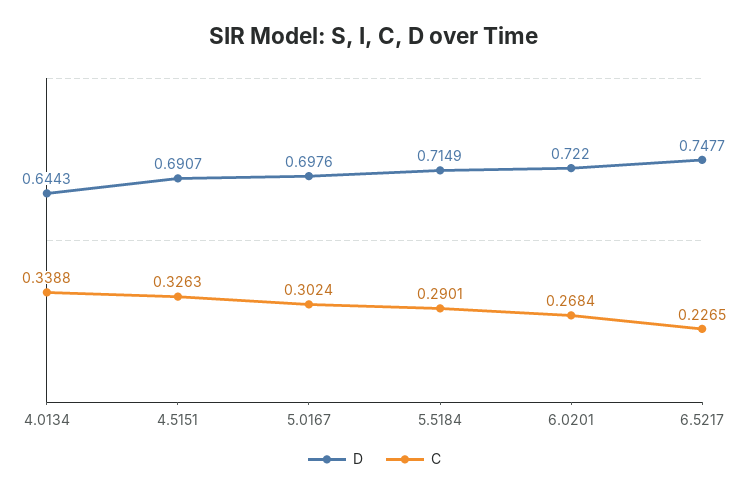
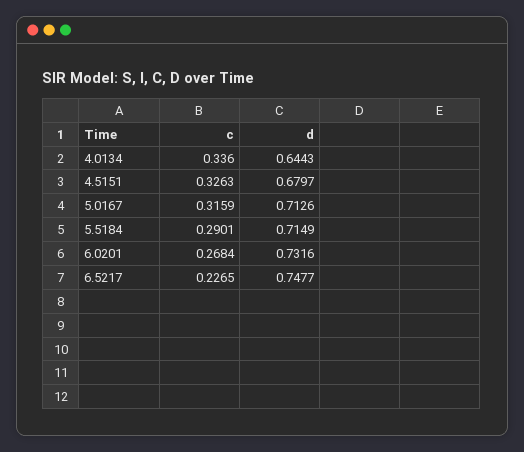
  {
    "D": {
      "4.0134": 0.6443,
-     "4.5151": 0.6907,
+     "4.5151": 0.6797,
-     "5.0167": 0.6976,
+     "5.0167": 0.7126,
      "5.5184": 0.7149,
-     "6.0201": 0.722,
+     "6.0201": 0.7316,
      "6.5217": 0.7477
    },
    "C": {
-     "4.0134": 0.3388,
+     "4.0134": 0.336,
      "4.5151": 0.3263,
-     "5.0167": 0.3024,
+     "5.0167": 0.3159,
      "5.5184": 0.2901,
      "6.0201": 0.2684,
      "6.5217": 0.2265
    }
  }

